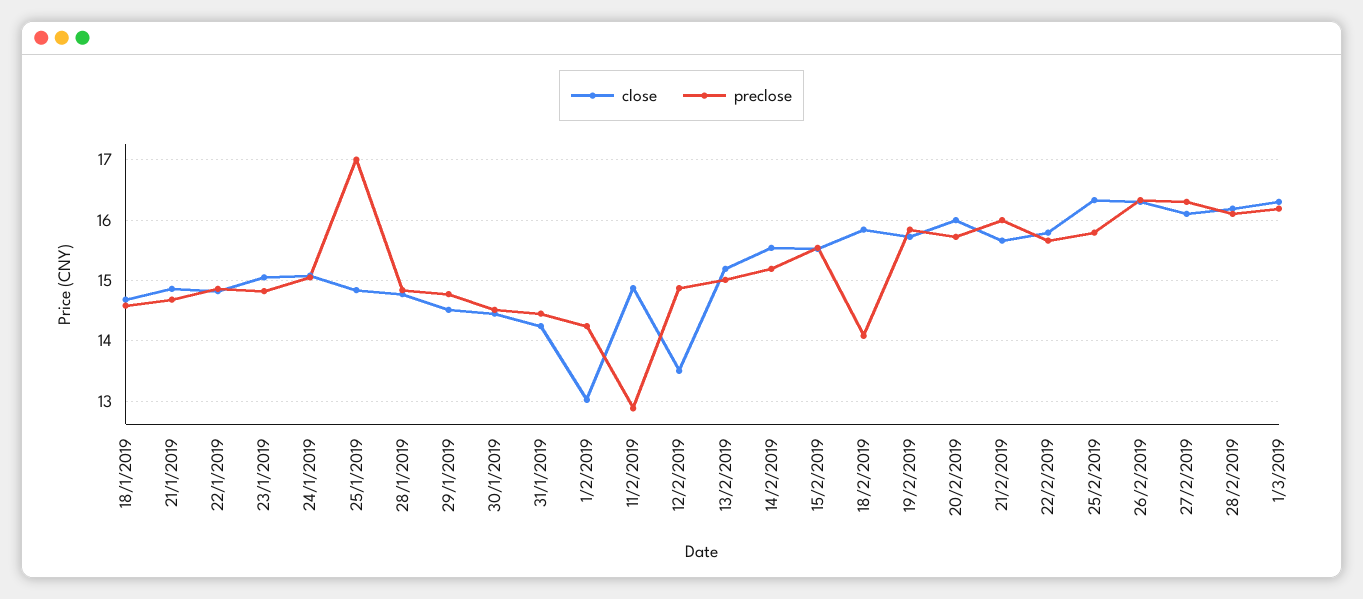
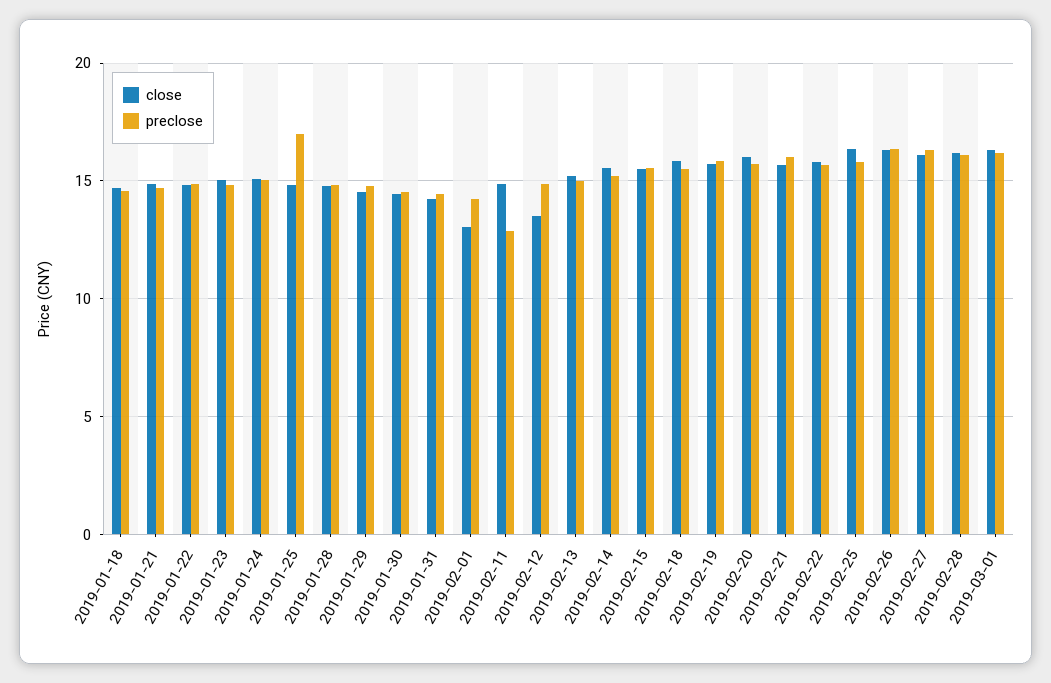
  {
    "close": {
      "18/1/2019": 14.7,
      "21/1/2019": 14.9,
      "22/1/2019": 14.8,
      "23/1/2019": 15.1,
      "24/1/2019": 15.1,
      "25/1/2019": 14.8,
      "28/1/2019": 14.8,
      "29/1/2019": 14.5,
      "30/1/2019": 14.5,
      "31/1/2019": 14.2,
      "1/2/2019": 13,
      "11/2/2019": 14.9,
      "12/2/2019": 13.5,
      "13/2/2019": 15.2,
      "14/2/2019": 15.5,
      "15/2/2019": 15.5,
      "18/2/2019": 15.8,
      "19/2/2019": 15.7,
      "20/2/2019": 16,
      "21/2/2019": 15.7,
      "22/2/2019": 15.8,
      "25/2/2019": 16.3,
      "26/2/2019": 16.3,
      "27/2/2019": 16.1,
      "28/2/2019": 16.2,
      "1/3/2019": 16.3
    },
    "preclose": {
      "18/1/2019": 14.6,
      "21/1/2019": 14.7,
      "22/1/2019": 14.9,
      "23/1/2019": 14.8,
      "24/1/2019": 15.1,
      "25/1/2019": 17,
      "28/1/2019": 14.8,
      "29/1/2019": 14.8,
      "30/1/2019": 14.5,
      "31/1/2019": 14.5,
      "1/2/2019": 14.2,
      "11/2/2019": 12.9,
      "12/2/2019": 14.9,
      "13/2/2019": 15,
      "14/2/2019": 15.2,
      "15/2/2019": 15.5,
-     "18/2/2019": 14.1,
+     "18/2/2019": 15.5,
      "19/2/2019": 15.8,
      "20/2/2019": 15.7,
      "21/2/2019": 16,
      "22/2/2019": 15.7,
      "25/2/2019": 15.8,
      "26/2/2019": 16.3,
      "27/2/2019": 16.3,
      "28/2/2019": 16.1,
      "1/3/2019": 16.2
    }
  }

